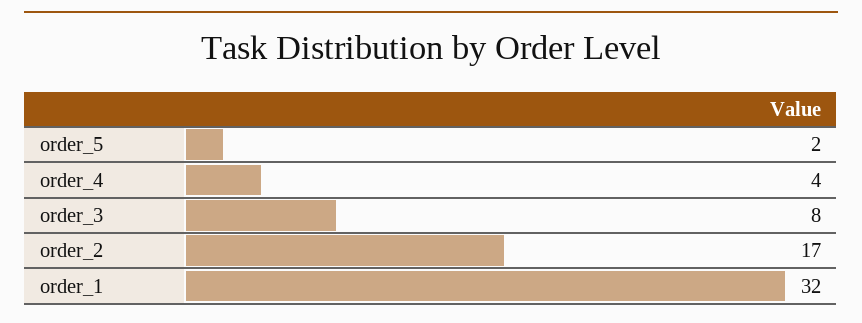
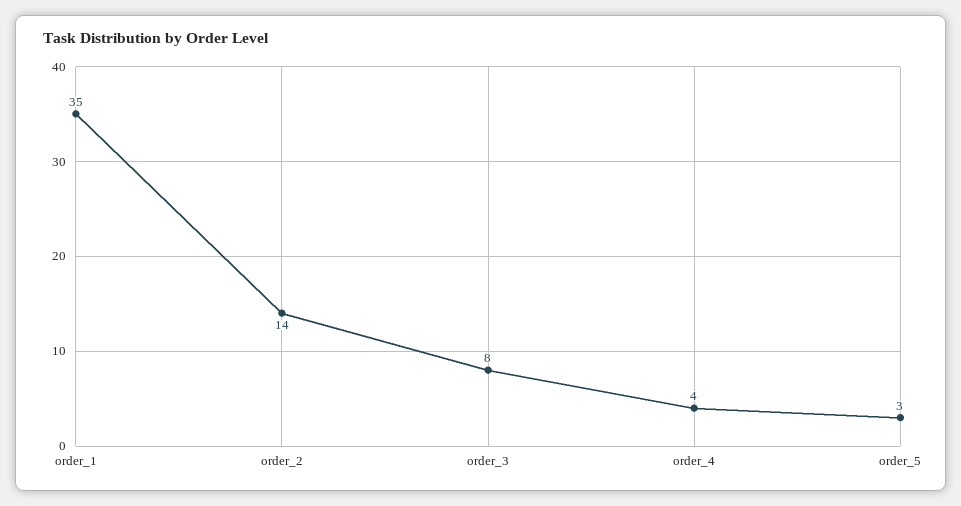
  {
-   "order_5": 2,
+   "order_5": 3,
    "order_4": 4,
    "order_3": 8,
-   "order_2": 17,
+   "order_2": 14,
-   "order_1": 32
+   "order_1": 35
  }

